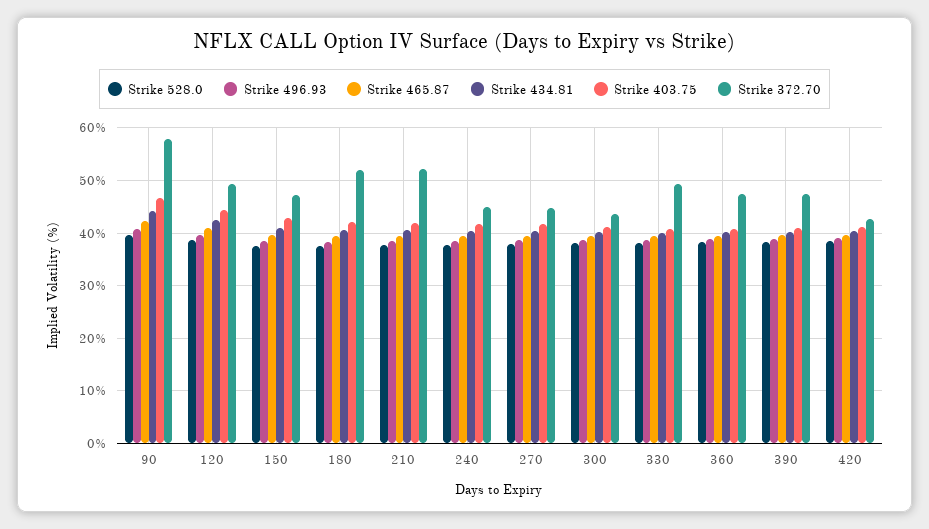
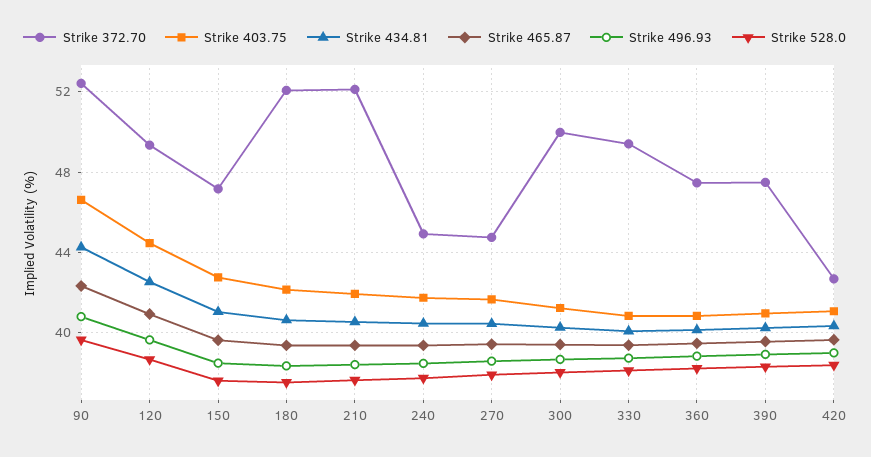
  {
    "Strike 528.0": {
      "90": 39.5,
      "120": 38.5,
      "150": 37.5,
      "180": 37.5,
      "210": 37.5,
      "240": 38,
      "270": 38,
      "300": 38,
      "330": 38,
      "360": 38,
      "390": 38.5,
      "420": 38.5
    },
    "Strike 496.93": {
      "90": 41,
      "120": 39.5,
      "150": 38.5,
      "180": 38.5,
      "210": 38.5,
      "240": 38.5,
      "270": 38.5,
      "300": 38.5,
      "330": 38.5,
      "360": 39,
      "390": 39,
      "420": 39
    },
    "Strike 465.87": {
      "90": 42.5,
      "120": 41,
      "150": 39.5,
      "180": 39.5,
      "210": 39.5,
      "240": 39.5,
      "270": 39.5,
      "300": 39.5,
      "330": 39.5,
      "360": 39.5,
      "390": 39.5,
      "420": 39.5
    },
    "Strike 434.81": {
      "90": 44.5,
      "120": 42.5,
      "150": 41,
      "180": 40.5,
      "210": 40.5,
      "240": 40.5,
      "270": 40.5,
      "300": 40.5,
      "330": 40,
      "360": 40,
      "390": 40.5,
      "420": 40.5
    },
    "Strike 403.75": {
      "90": 46.5,
      "120": 44.5,
      "150": 43,
      "180": 42,
      "210": 42,
      "240": 42,
      "270": 41.5,
      "300": 41,
      "330": 41,
      "360": 41,
      "390": 41,
      "420": 41
    },
    "Strike 372.70": {
-     "90": 58,
+     "90": 52.5,
      "120": 49.5,
      "150": 47,
      "180": 52,
      "210": 52,
      "240": 45,
      "270": 45,
-     "300": 44,
+     "300": 50,
      "330": 49.5,
      "360": 47.5,
      "390": 47.5,
      "420": 42.5
    }
  }

